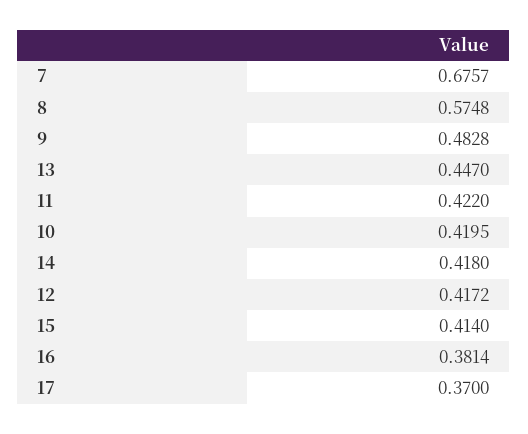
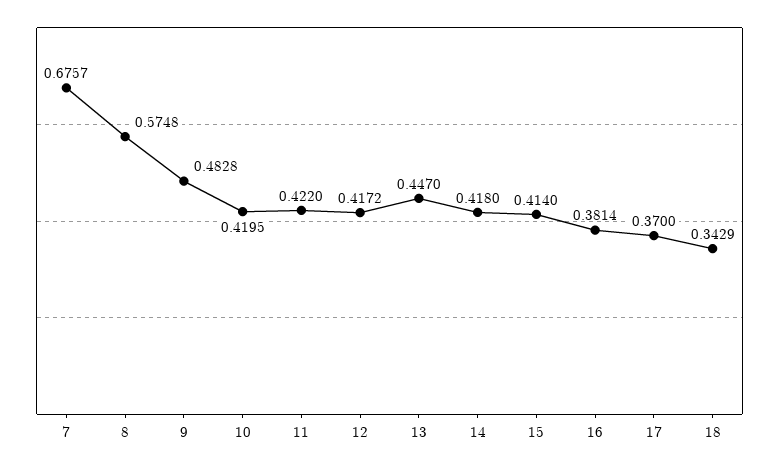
  {
    "7": 0.6757,
    "8": 0.5748,
    "9": 0.4828,
    "13": 0.447,
    "11": 0.422,
    "10": 0.4195,
    "14": 0.418,
    "12": 0.4172,
    "15": 0.414,
    "16": 0.3814,
-   "17": 0.37
+   "17": 0.37,
+   "18": 0.3429
  }

